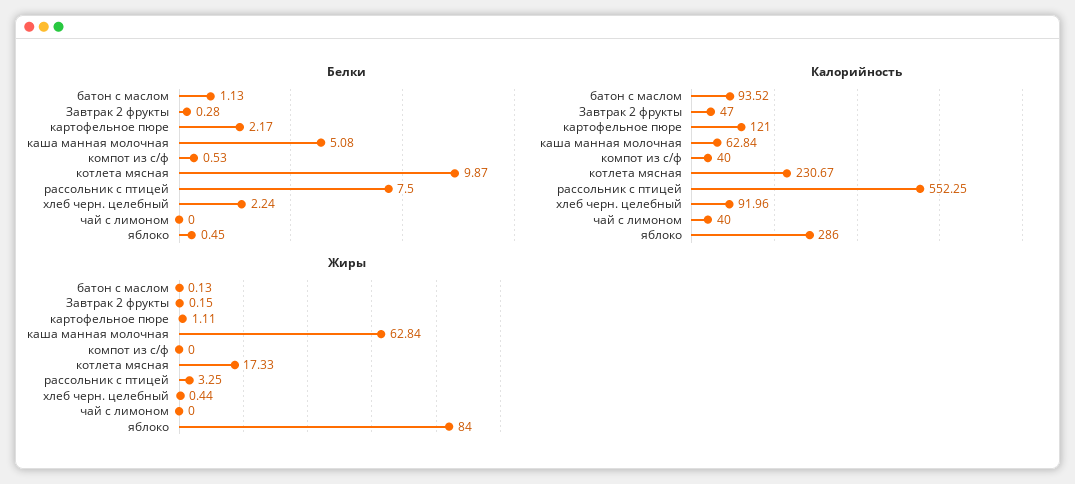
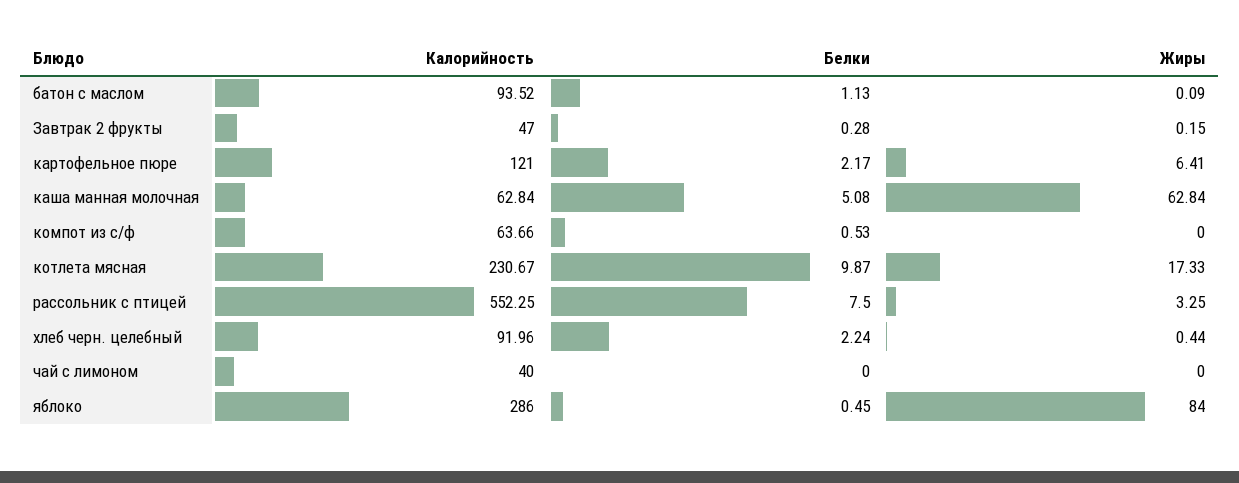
  {
    "Белки": {
      "батон с маслом": 1.13,
      "Завтрак 2 фрукты": 0.28,
      "картофельное пюре": 2.17,
      "каша манная молочная": 5.08,
      "компот из с/ф": 0.53,
      "котлета мясная": 9.87,
      "рассольник с птицей": 7.5,
      "хлеб черн. целебный": 2.24,
      "чай с лимоном": 0,
      "яблоко": 0.45
    },
    "Калорийность": {
      "батон с маслом": 93.52,
      "Завтрак 2 фрукты": 47,
      "картофельное пюре": 121,
      "каша манная молочная": 62.84,
-     "компот из с/ф": 40,
+     "компот из с/ф": 63.66,
      "котлета мясная": 230.67,
      "рассольник с птицей": 552.25,
      "хлеб черн. целебный": 91.96,
      "чай с лимоном": 40,
      "яблоко": 286
    },
    "Жиры": {
-     "батон с маслом": 0.13,
+     "батон с маслом": 0.09,
      "Завтрак 2 фрукты": 0.15,
-     "картофельное пюре": 1.11,
+     "картофельное пюре": 6.41,
      "каша манная молочная": 62.84,
      "компот из с/ф": 0,
      "котлета мясная": 17.33,
      "рассольник с птицей": 3.25,
      "хлеб черн. целебный": 0.44,
      "чай с лимоном": 0,
      "яблоко": 84
    }
  }

